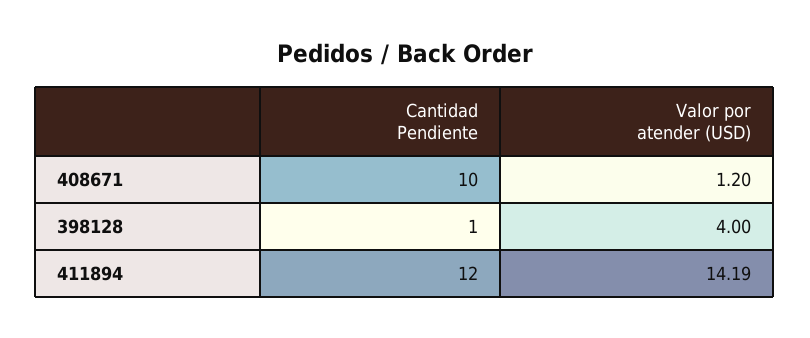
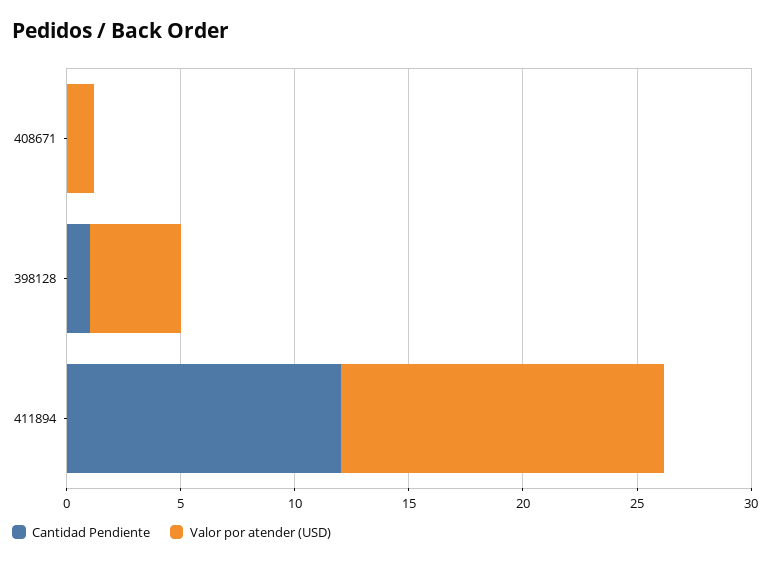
  {
    "Cantidad Pendiente": {
-     "408671": 10,
+     "408671": 0,
      "398128": 1,
      "411894": 12
    },
    "Valor por atender (USD)": {
      "408671": 1.2,
      "398128": 4,
      "411894": 14.19
    }
  }

